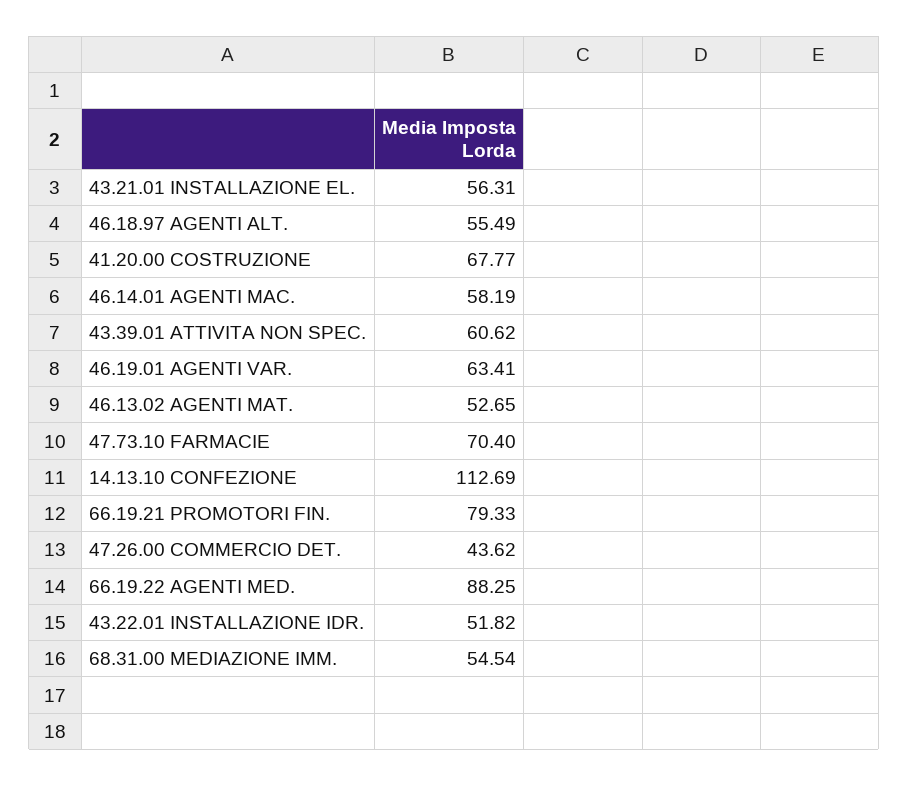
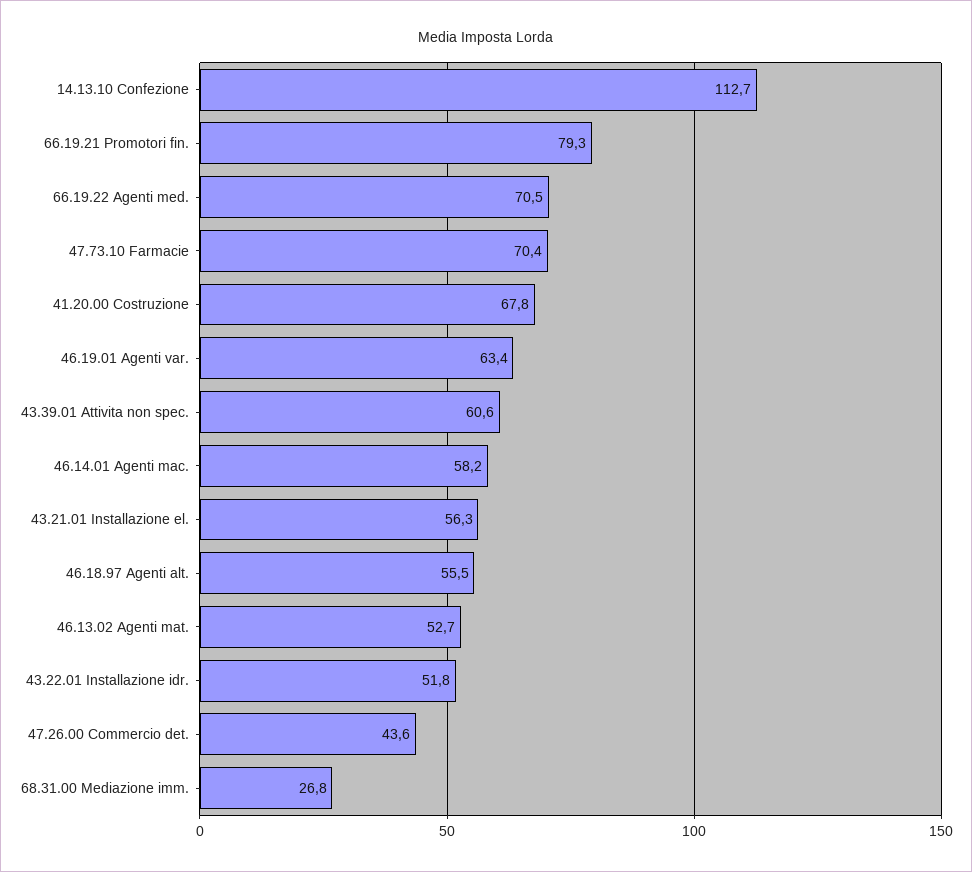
  {
    "43.21.01 INSTALLAZIONE EL.": 56.31,
    "46.18.97 AGENTI ALT.": 55.49,
    "41.20.00 COSTRUZIONE": 67.77,
    "46.14.01 AGENTI MAC.": 58.19,
    "43.39.01 ATTIVITA NON SPEC.": 60.62,
    "46.19.01 AGENTI VAR.": 63.41,
    "46.13.02 AGENTI MAT.": 52.65,
    "47.73.10 FARMACIE": 70.4,
    "14.13.10 CONFEZIONE": 112.69,
    "66.19.21 PROMOTORI FIN.": 79.33,
    "47.26.00 COMMERCIO DET.": 43.62,
-   "66.19.22 AGENTI MED.": 88.25,
+   "66.19.22 AGENTI MED.": 70.5,
    "43.22.01 INSTALLAZIONE IDR.": 51.82,
-   "68.31.00 MEDIAZIONE IMM.": 54.54
+   "68.31.00 MEDIAZIONE IMM.": 26.8
  }

